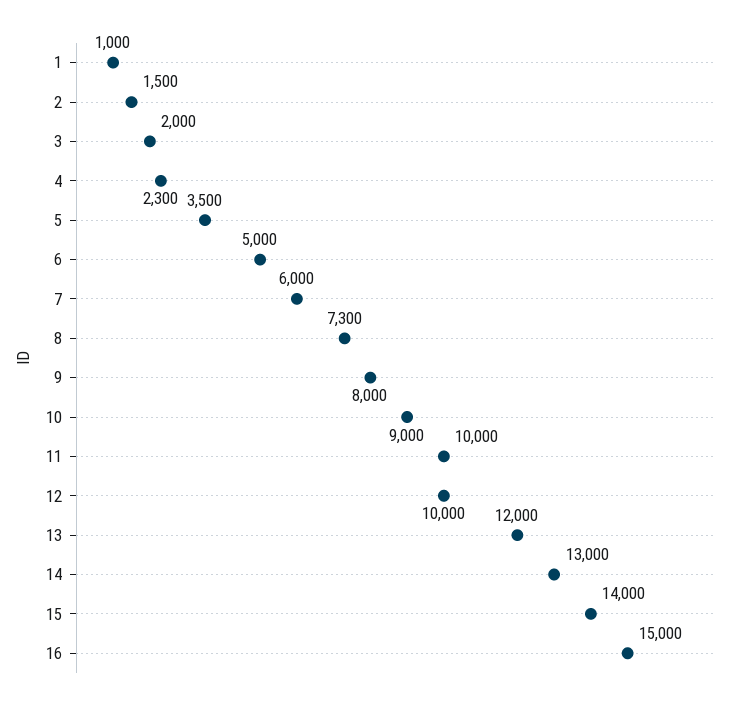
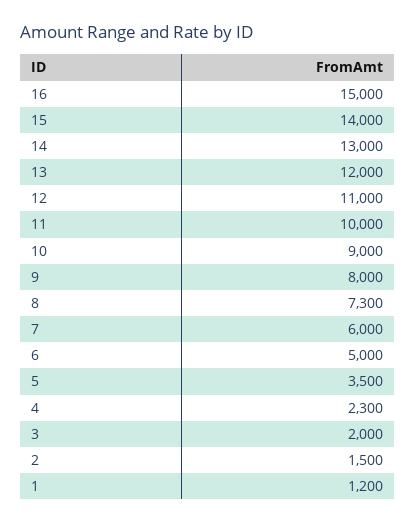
  {
-   "1": 1000,
+   "1": 1200,
    "2": 1500,
    "3": 2000,
    "4": 2300,
    "5": 3500,
    "6": 5000,
    "7": 6000,
    "8": 7300,
    "9": 8000,
    "10": 9000,
    "11": 10000,
-   "12": 10000,
+   "12": 11000,
    "13": 12000,
    "14": 13000,
    "15": 14000,
    "16": 15000
  }

